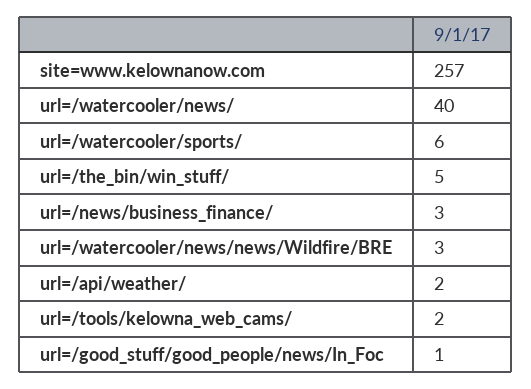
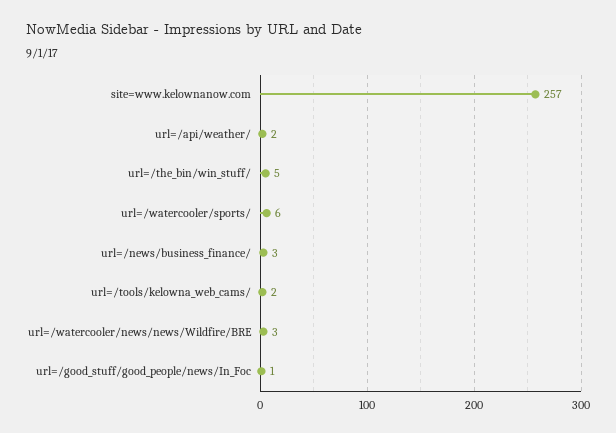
  {
    "site=www.kelownanow.com": 257,
-   "url=/watercooler/news/": 40,
    "url=/watercooler/sports/": 6,
    "url=/the_bin/win_stuff/": 5,
    "url=/news/business_finance/": 3,
    "url=/watercooler/news/news/Wildfire/BRE": 3,
    "url=/api/weather/": 2,
    "url=/tools/kelowna_web_cams/": 2,
    "url=/good_stuff/good_people/news/In_Foc": 1
  }

